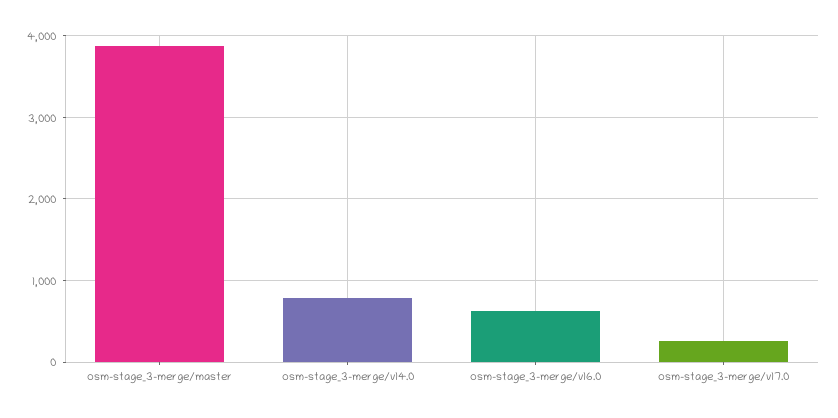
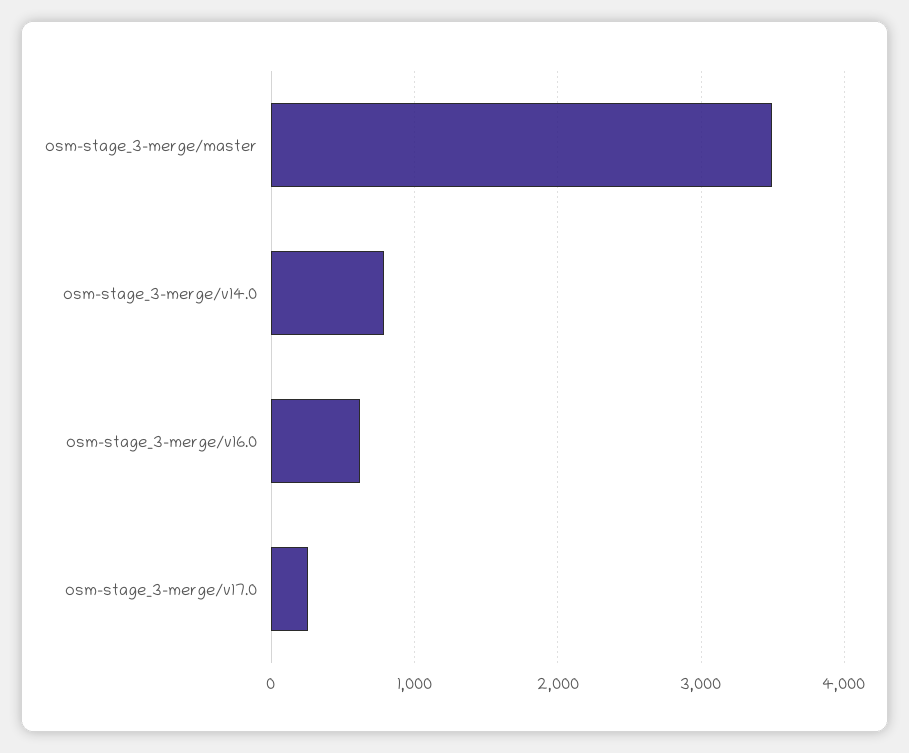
  {
-   "osm-stage_3-merge/master": 3900,
+   "osm-stage_3-merge/master": 3500,
    "osm-stage_3-merge/v14.0": 800,
    "osm-stage_3-merge/v16.0": 600,
    "osm-stage_3-merge/v17.0": 300
  }

